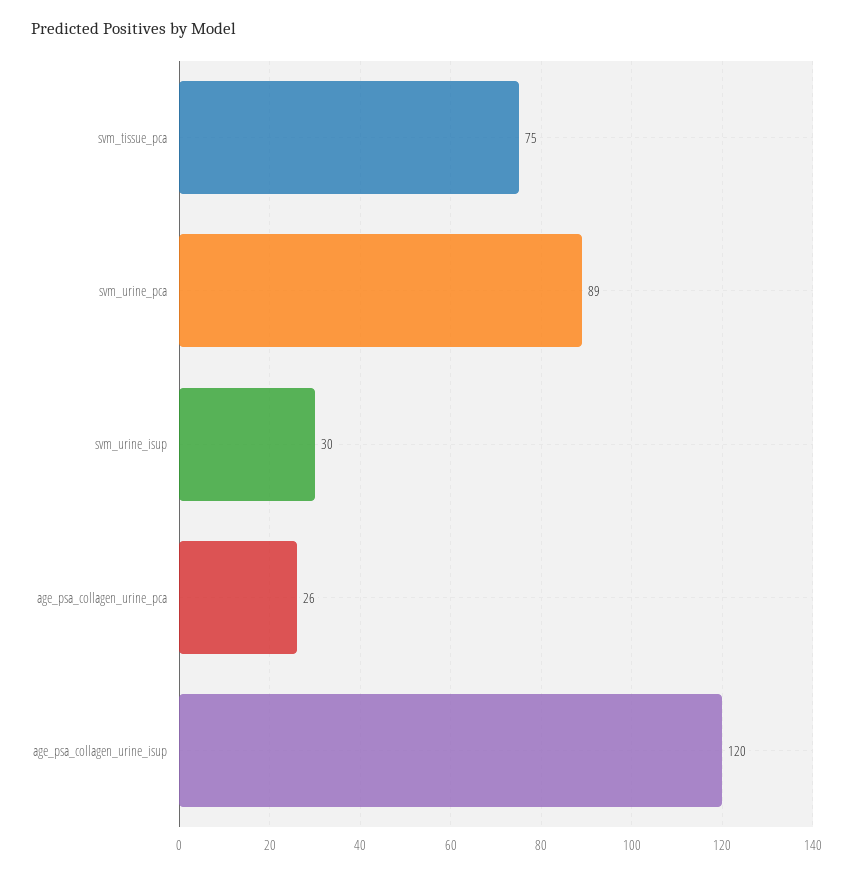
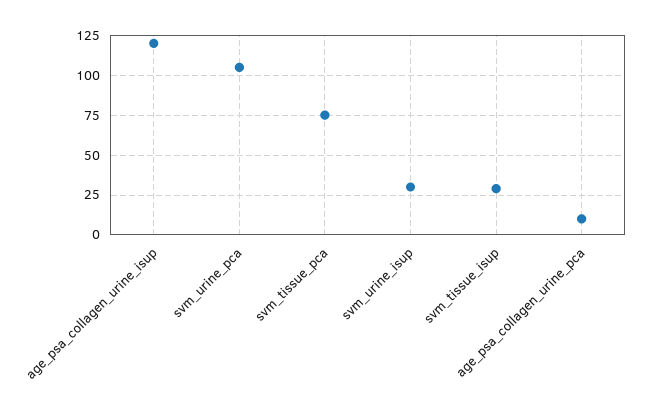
  {
    "svm_tissue_pca": 75,
-   "svm_urine_pca": 89,
+   "svm_urine_pca": 105,
    "svm_urine_isup": 30,
-   "age_psa_collagen_urine_pca": 26,
+   "age_psa_collagen_urine_pca": 10,
-   "age_psa_collagen_urine_isup": 120
+   "age_psa_collagen_urine_isup": 120,
+   "svm_tissue_isup": 30
  }

